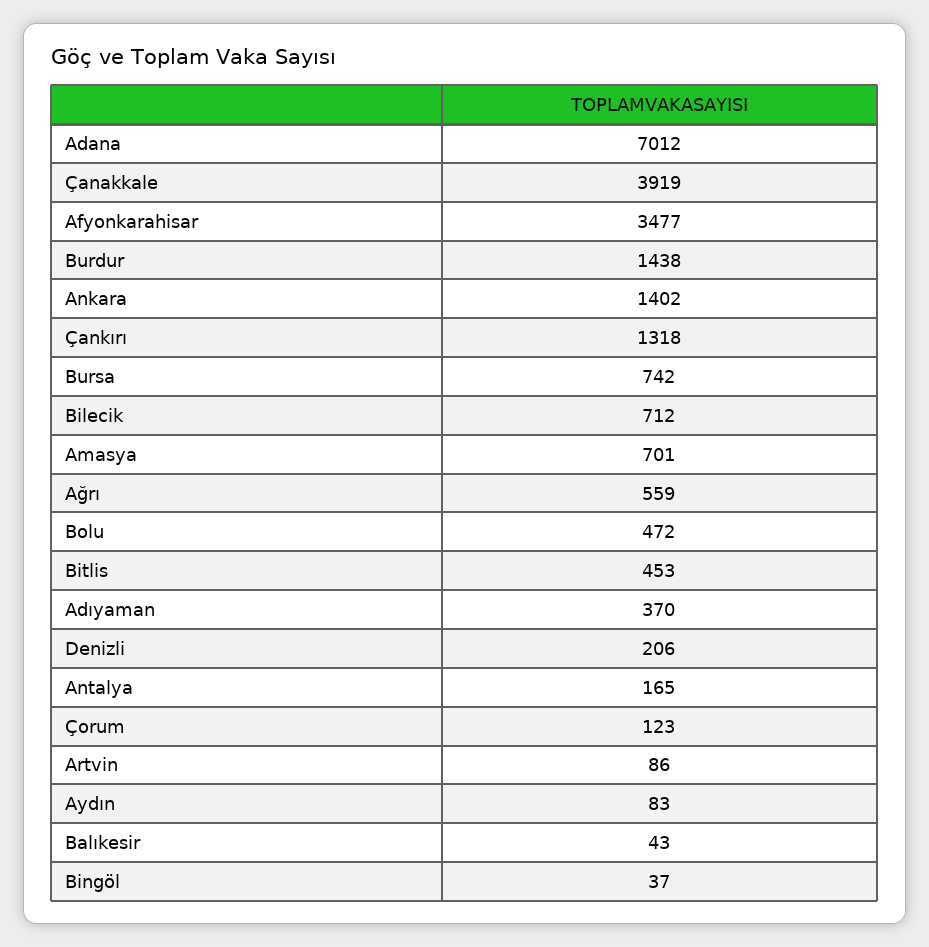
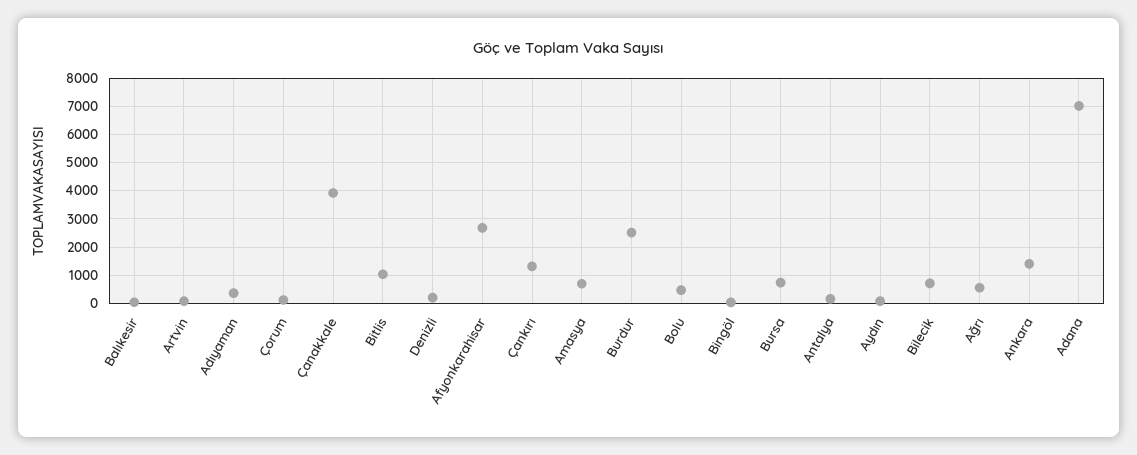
  {
    "Adana": 7012,
    "Çanakkale": 3919,
-   "Afyonkarahisar": 3477,
+   "Afyonkarahisar": 2750,
-   "Burdur": 1438,
+   "Burdur": 2500,
    "Ankara": 1402,
    "Çankırı": 1318,
    "Bursa": 742,
    "Bilecik": 712,
    "Amasya": 701,
    "Ağrı": 559,
    "Bolu": 472,
-   "Bitlis": 453,
+   "Bitlis": 1000,
    "Adıyaman": 370,
    "Denizli": 206,
    "Antalya": 165,
    "Çorum": 123,
    "Artvin": 86,
    "Aydın": 83,
    "Balıkesir": 43,
    "Bingöl": 37
  }

